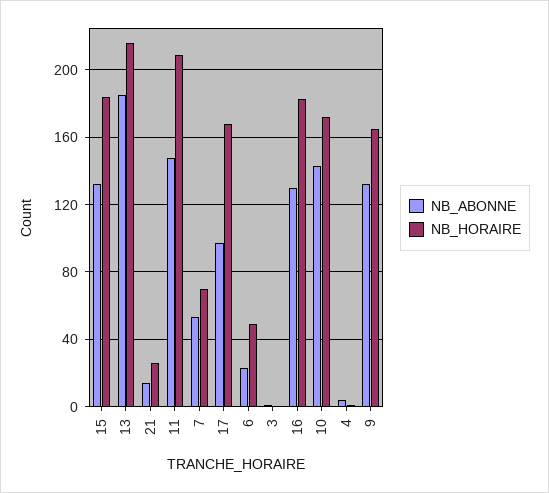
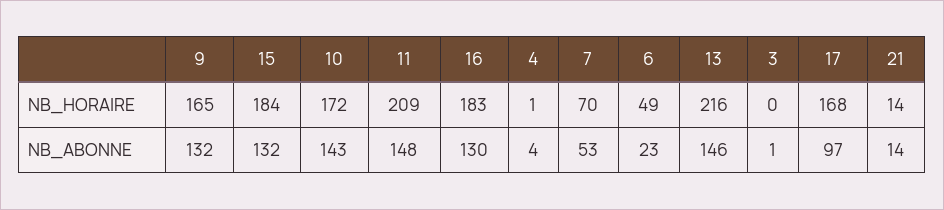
  {
    "NB_ABONNE": {
      "15": 132,
-     "13": 185,
+     "13": 146,
      "21": 14,
      "11": 148,
      "7": 53,
      "17": 97,
      "6": 23,
      "3": 1,
      "16": 130,
      "10": 143,
      "4": 4,
      "9": 132
    },
    "NB_HORAIRE": {
      "15": 184,
      "13": 216,
-     "21": 25,
+     "21": 14,
      "11": 209,
      "7": 70,
      "17": 168,
      "6": 49,
      "3": 0,
      "16": 183,
      "10": 172,
      "4": 1,
      "9": 165
    }
  }

